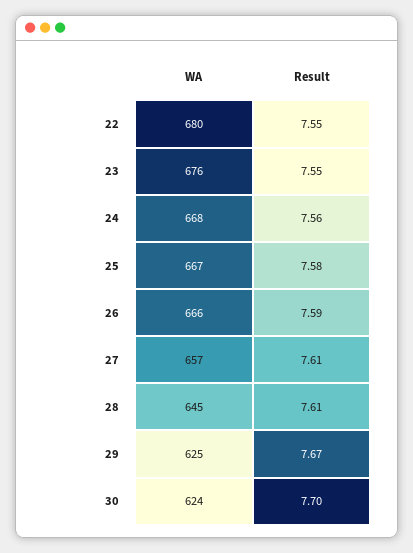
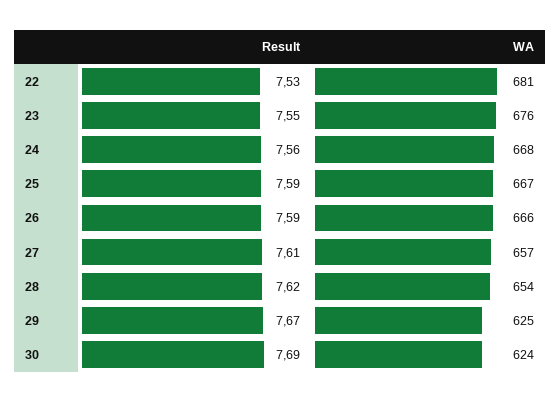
  {
    "WA": {
-     "22": 680,
+     "22": 681,
      "23": 676,
      "24": 668,
      "25": 667,
      "26": 666,
      "27": 657,
-     "28": 645,
+     "28": 654,
      "29": 625,
      "30": 624
    },
    "Result": {
-     "22": 7.55,
+     "22": 7.53,
      "23": 7.55,
      "24": 7.56,
-     "25": 7.58,
+     "25": 7.59,
      "26": 7.59,
      "27": 7.61,
-     "28": 7.61,
+     "28": 7.62,
      "29": 7.67,
-     "30": 7.7
+     "30": 7.69
    }
  }

